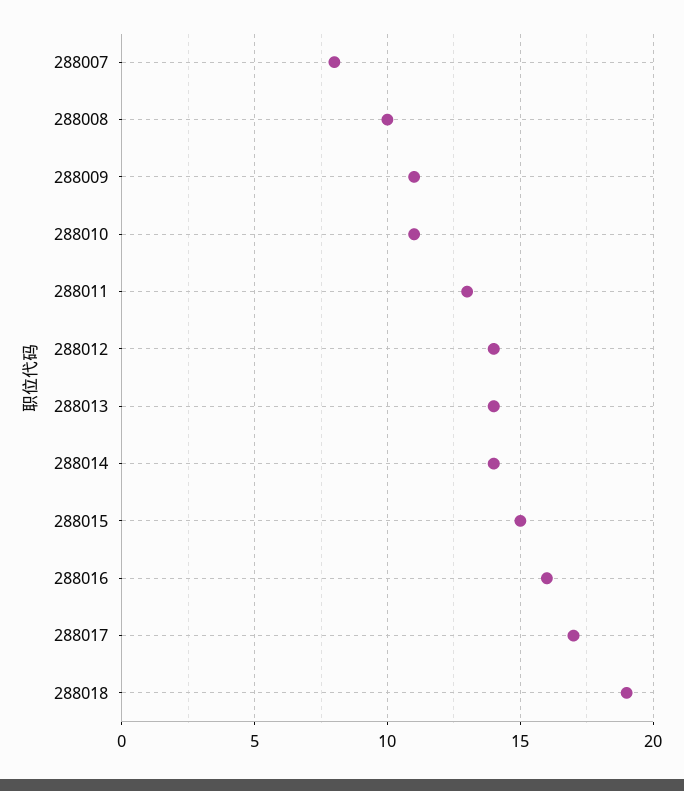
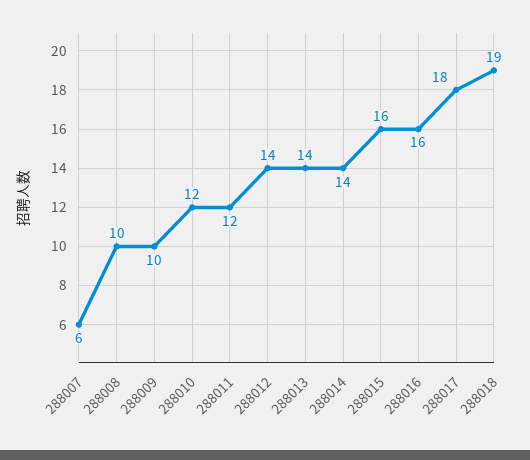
  {
-   "288007": 8,
+   "288007": 6,
    "288008": 10,
-   "288009": 11,
+   "288009": 10,
-   "288010": 11,
+   "288010": 12,
-   "288011": 13,
+   "288011": 12,
    "288012": 14,
    "288013": 14,
    "288014": 14,
-   "288015": 15,
+   "288015": 16,
    "288016": 16,
-   "288017": 17,
+   "288017": 18,
    "288018": 19
  }

